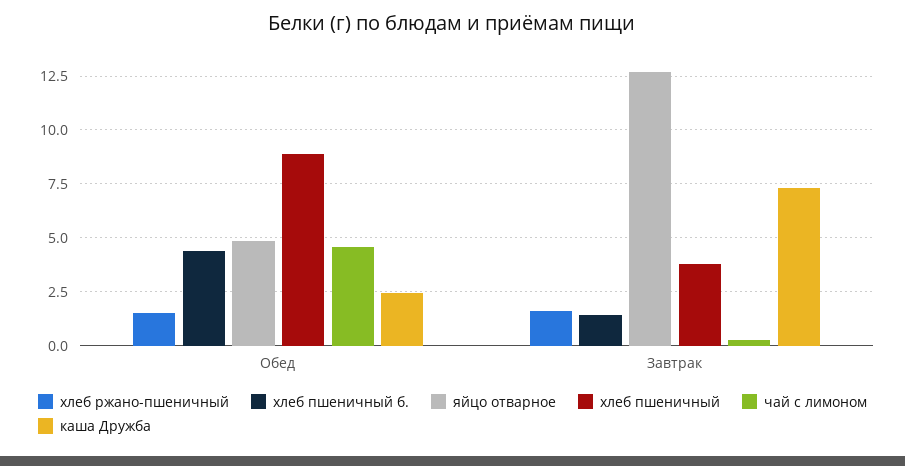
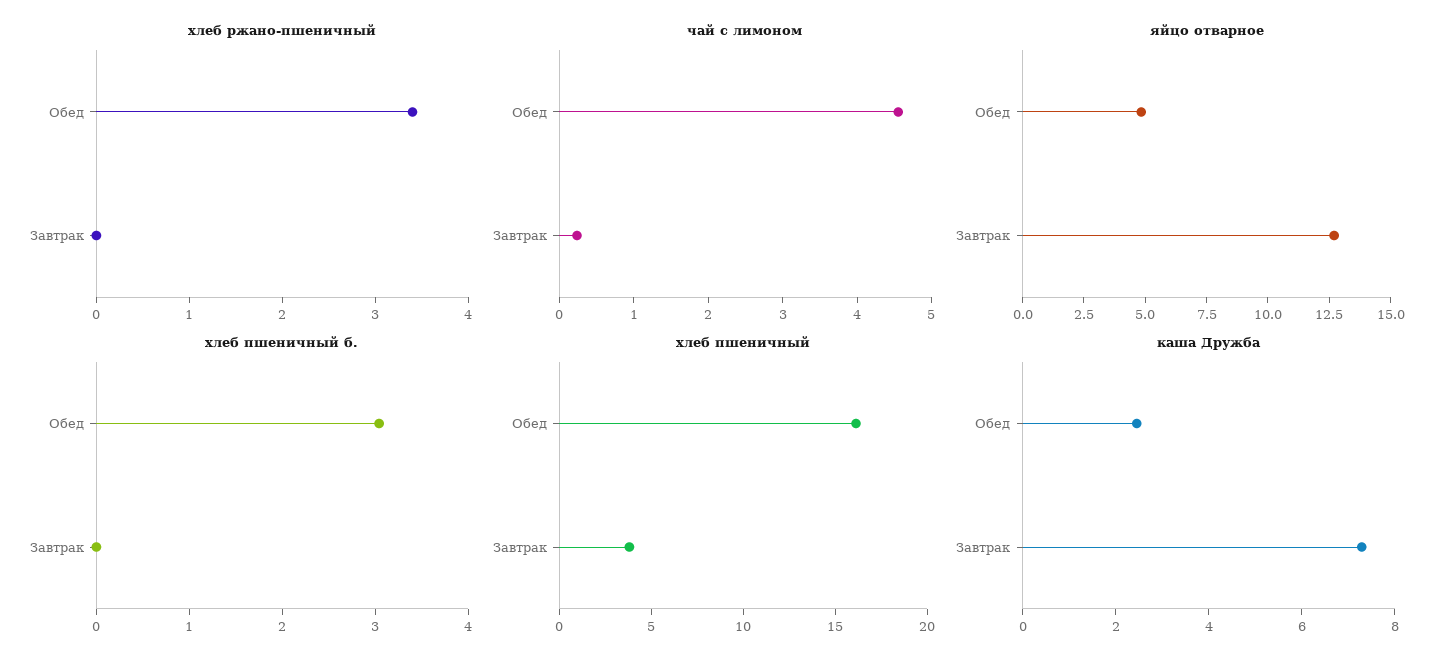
  {
    "хлеб ржано-пшеничный": {
-     "Обед": 1.5,
+     "Обед": 3.4,
-     "Завтрак": 1.5
+     "Завтрак": 0
    },
    "хлеб пшеничный б.": {
-     "Обед": 4.5,
+     "Обед": 3,
-     "Завтрак": 1.5
+     "Завтрак": 0
    },
    "яйцо отварное": {
      "Обед": 5,
      "Завтрак": 12.5
    },
    "хлеб пшеничный": {
-     "Обед": 9,
+     "Обед": 16,
      "Завтрак": 4
    },
    "чай с лимоном": {
      "Обед": 4.6,
      "Завтрак": 0.2
    },
    "каша Дружба": {
      "Обед": 2.5,
      "Завтрак": 7.5
    }
  }

